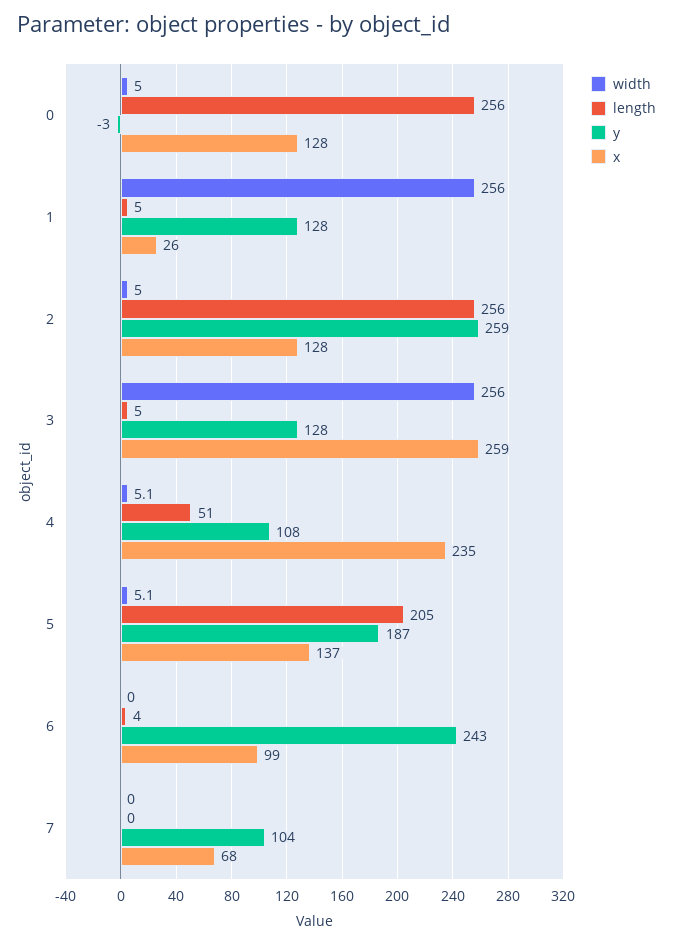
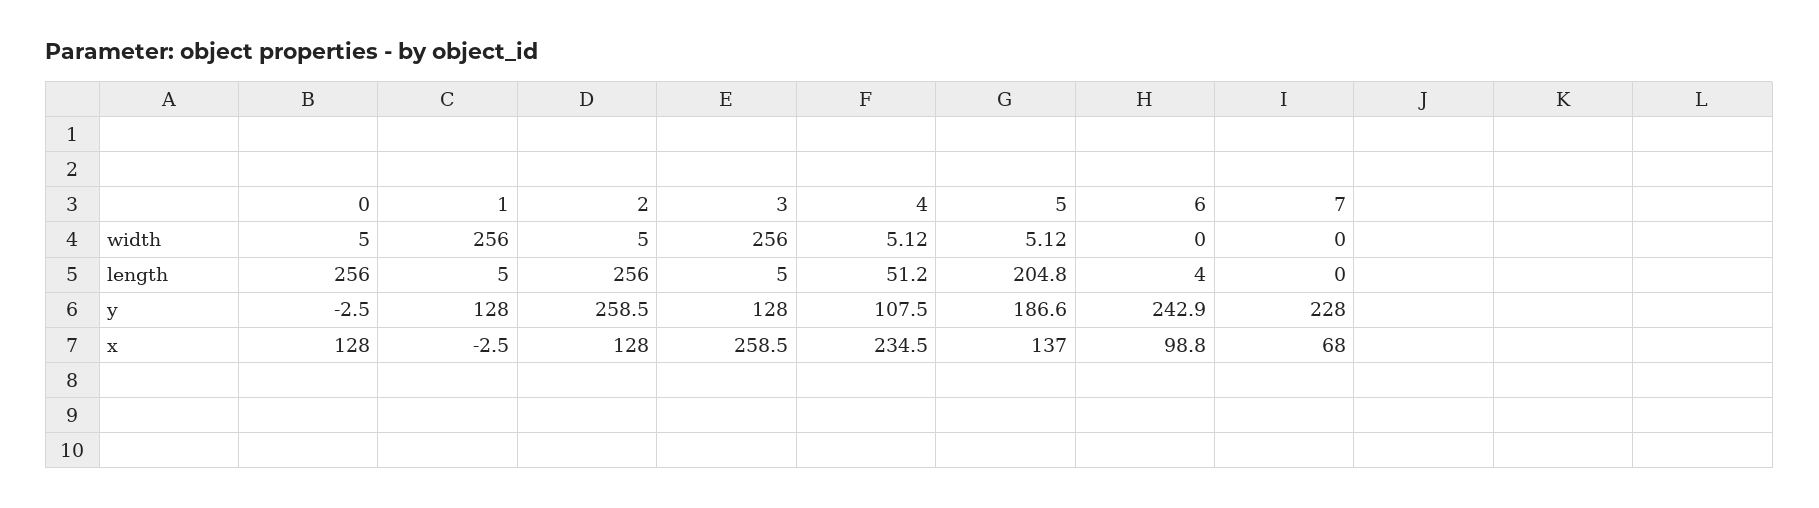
  {
    "width": {
      "0": 5,
      "1": 256,
      "2": 5,
      "3": 256,
      "4": 5.12,
      "5": 5.12,
      "6": 0,
      "7": 0
    },
    "length": {
      "0": 256,
      "1": 5,
      "2": 256,
      "3": 5,
      "4": 51.2,
      "5": 204.8,
      "6": 4,
      "7": 0
    },
    "y": {
      "0": -2.5,
      "1": 128,
      "2": 258.5,
      "3": 128,
      "4": 107.5,
      "5": 186.6,
      "6": 242.9,
-     "7": 104
+     "7": 228
    },
    "x": {
      "0": 128,
-     "1": 26,
+     "1": -2.5,
      "2": 128,
      "3": 258.5,
      "4": 234.5,
      "5": 137,
      "6": 98.8,
      "7": 68
    }
  }

